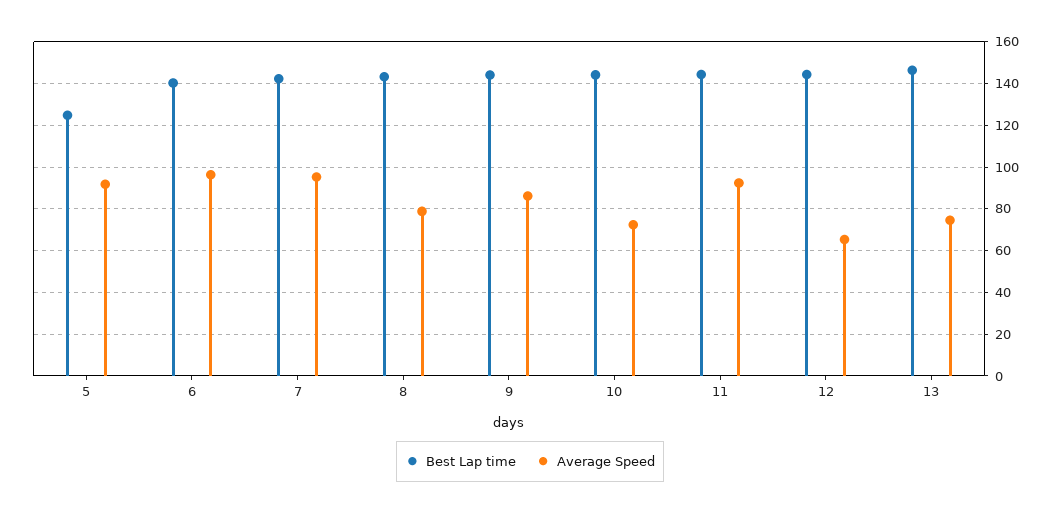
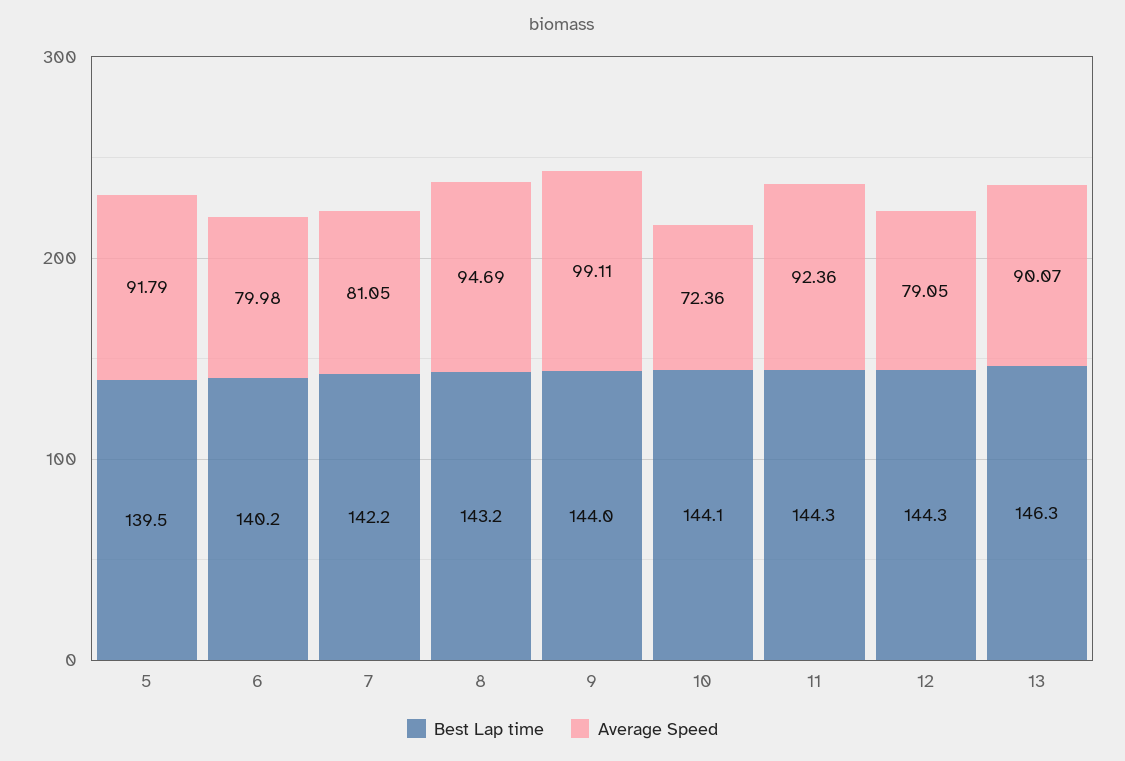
  {
    "Best Lap time": {
-     "5": 125,
+     "5": 139.5,
      "6": 140.2,
      "7": 142.2,
      "8": 143.2,
      "9": 144,
      "10": 144.1,
      "11": 144.3,
      "12": 144.3,
      "13": 146.3
    },
    "Average Speed": {
      "5": 91.79,
-     "6": 95,
+     "6": 79.98,
-     "7": 95,
+     "7": 81.05,
-     "8": 80,
+     "8": 94.69,
-     "9": 85,
+     "9": 99.11,
      "10": 72.36,
      "11": 92.36,
-     "12": 65,
+     "12": 79.05,
-     "13": 75
+     "13": 90.07
    }
  }

